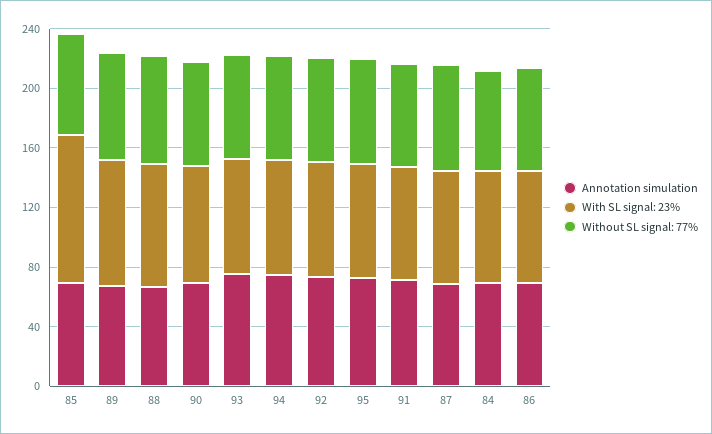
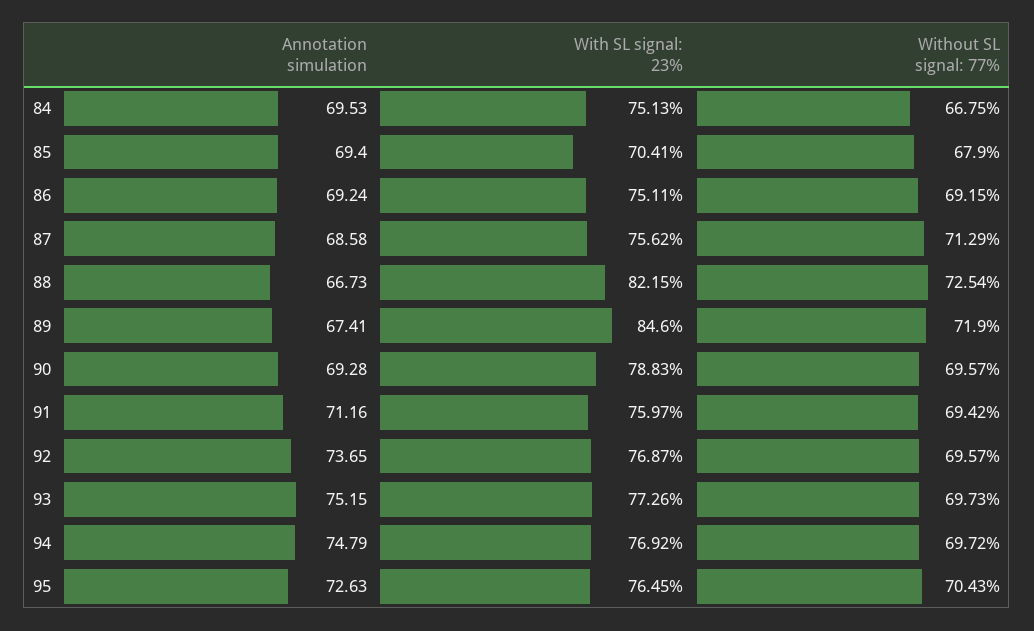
  {
    "Annotation simulation": {
      "85": 69.4,
      "89": 67.41,
      "88": 66.73,
      "90": 69.28,
      "93": 75.15,
      "94": 74.79,
      "92": 73.65,
      "95": 72.63,
      "91": 71.16,
      "87": 68.58,
      "84": 69.53,
      "86": 69.24
    },
    "With SL signal: 23%": {
-     "85": 100,
+     "85": 70.41,
      "89": 84.6,
      "88": 82.15,
      "90": 78.83,
      "93": 77.26,
      "94": 76.92,
      "92": 76.87,
      "95": 76.45,
      "91": 75.97,
      "87": 75.62,
      "84": 75.13,
      "86": 75.11
    },
    "Without SL signal: 77%": {
      "85": 67.9,
      "89": 71.9,
      "88": 72.54,
      "90": 69.57,
      "93": 69.73,
      "94": 69.72,
      "92": 69.57,
      "95": 70.43,
      "91": 69.42,
      "87": 71.29,
      "84": 66.75,
      "86": 69.15
    }
  }

